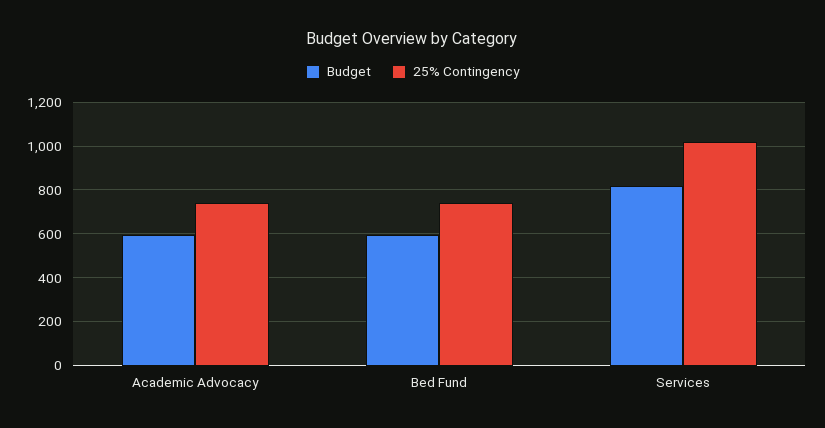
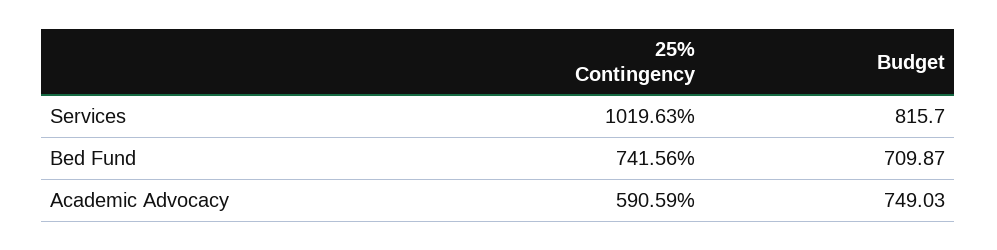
  {
    "Budget": {
-     "Academic Advocacy": 600,
+     "Academic Advocacy": 749.03,
-     "Bed Fund": 600,
+     "Bed Fund": 709.87,
      "Services": 815.7
    },
    "25% Contingency": {
-     "Academic Advocacy": 750,
+     "Academic Advocacy": 590.59,
      "Bed Fund": 741.56,
      "Services": 1019.63
    }
  }

